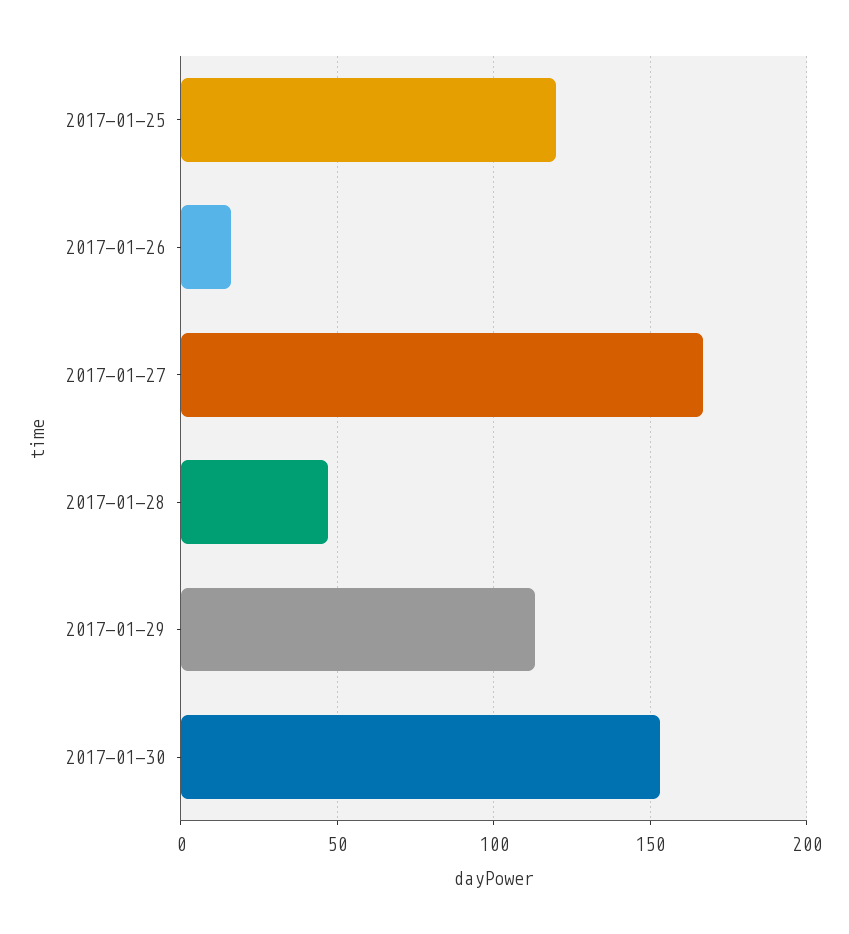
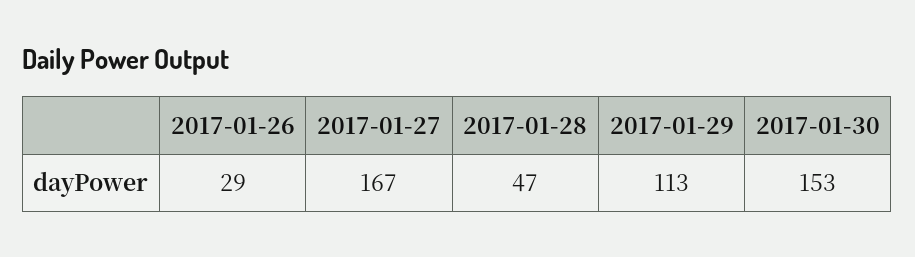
  {
-   "2017-01-25": 120,
-   "2017-01-26": 15,
+   "2017-01-26": 29,
    "2017-01-27": 167,
    "2017-01-28": 47,
    "2017-01-29": 113,
    "2017-01-30": 153
  }

